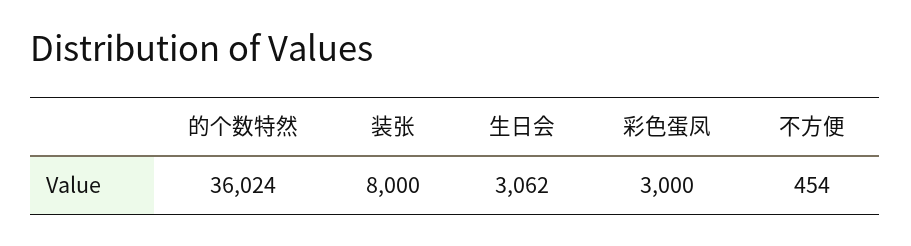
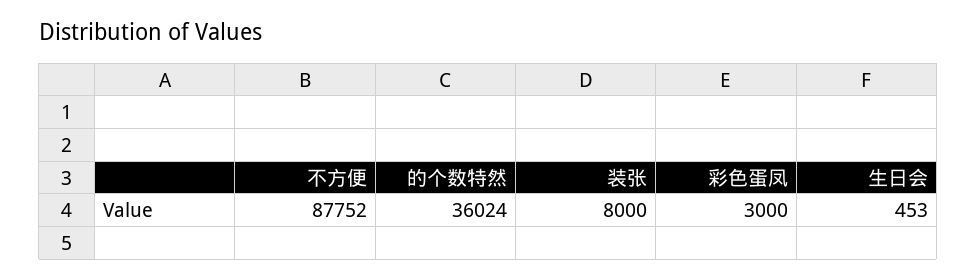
  {
    "的个数特然": 36024,
    "装张": 8000,
-   "生日会": 3062,
+   "生日会": 453,
    "彩色蛋凤": 3000,
-   "不方便": 454
+   "不方便": 87752
  }

